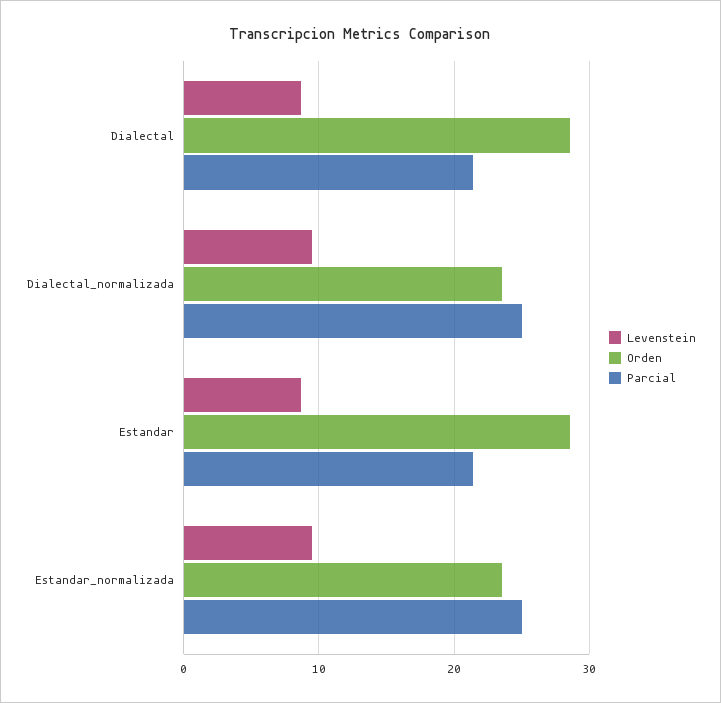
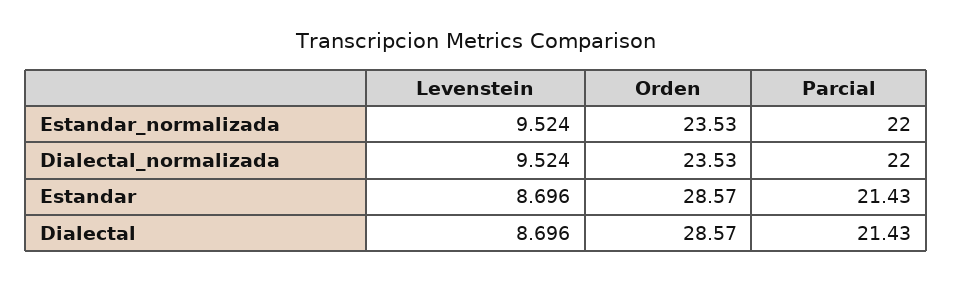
  {
    "Levenstein": {
      "Dialectal": 8.696,
      "Dialectal_normalizada": 9.524,
      "Estandar": 8.696,
      "Estandar_normalizada": 9.524
    },
    "Orden": {
      "Dialectal": 28.57,
      "Dialectal_normalizada": 23.53,
      "Estandar": 28.57,
      "Estandar_normalizada": 23.53
    },
    "Parcial": {
      "Dialectal": 21.43,
-     "Dialectal_normalizada": 25,
+     "Dialectal_normalizada": 22,
      "Estandar": 21.43,
-     "Estandar_normalizada": 25
+     "Estandar_normalizada": 22
    }
  }

